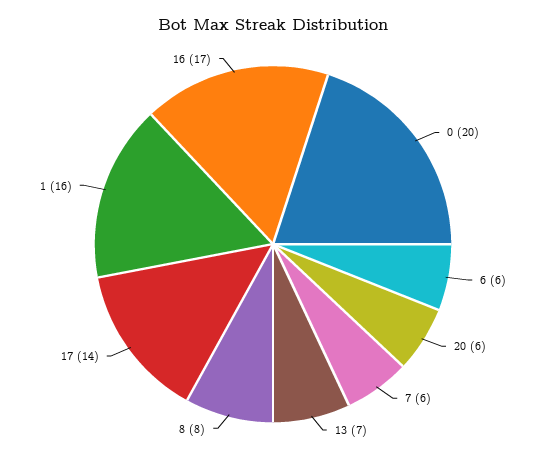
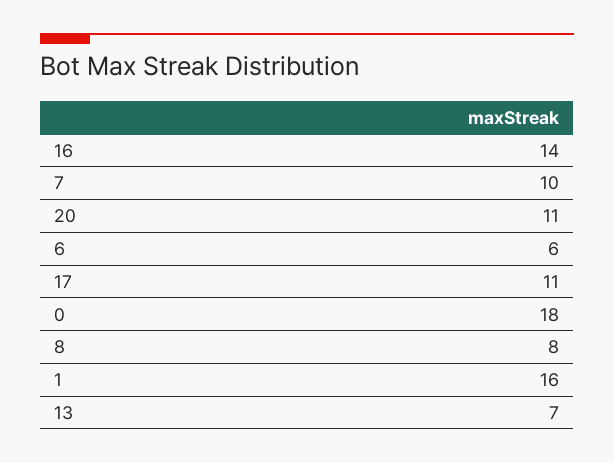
  {
-   "0": 20,
+   "0": 18,
    "6": 6,
-   "20": 6,
+   "20": 11,
-   "7": 6,
+   "7": 10,
    "13": 7,
    "8": 8,
-   "17": 14,
+   "17": 11,
    "1": 16,
-   "16": 17
+   "16": 14
  }

